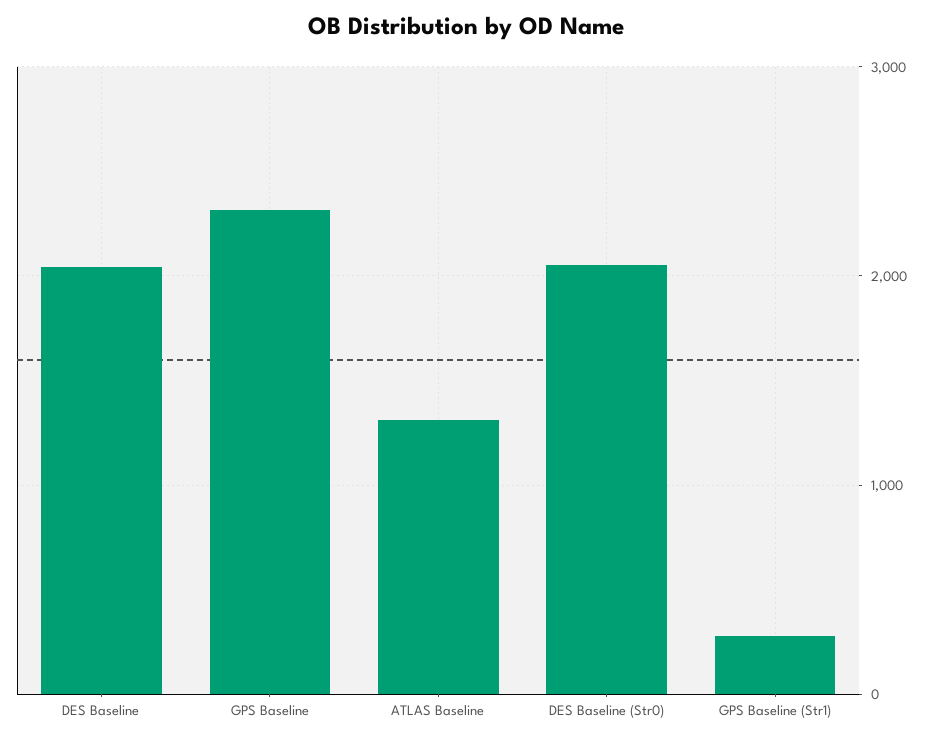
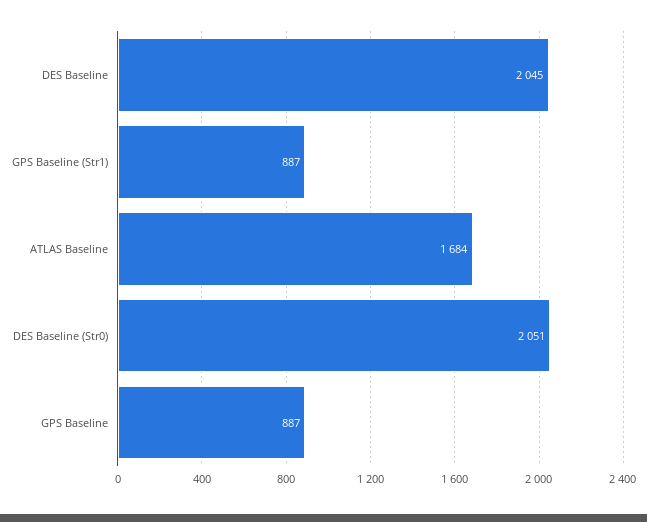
  {
    "DES Baseline": 2045,
-   "GPS Baseline": 2300,
+   "GPS Baseline": 887,
-   "ATLAS Baseline": 1300,
+   "ATLAS Baseline": 1684,
    "DES Baseline (Str0)": 2051,
-   "GPS Baseline (Str1)": 300
+   "GPS Baseline (Str1)": 887
  }

